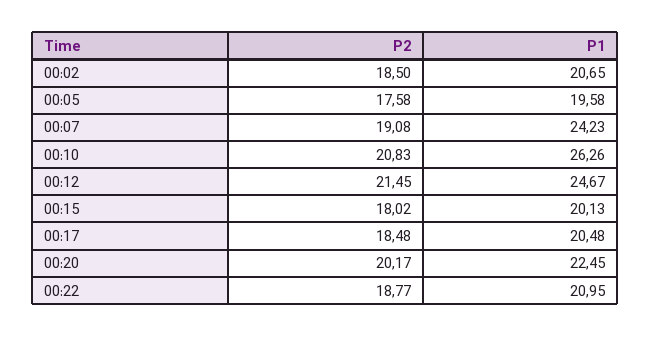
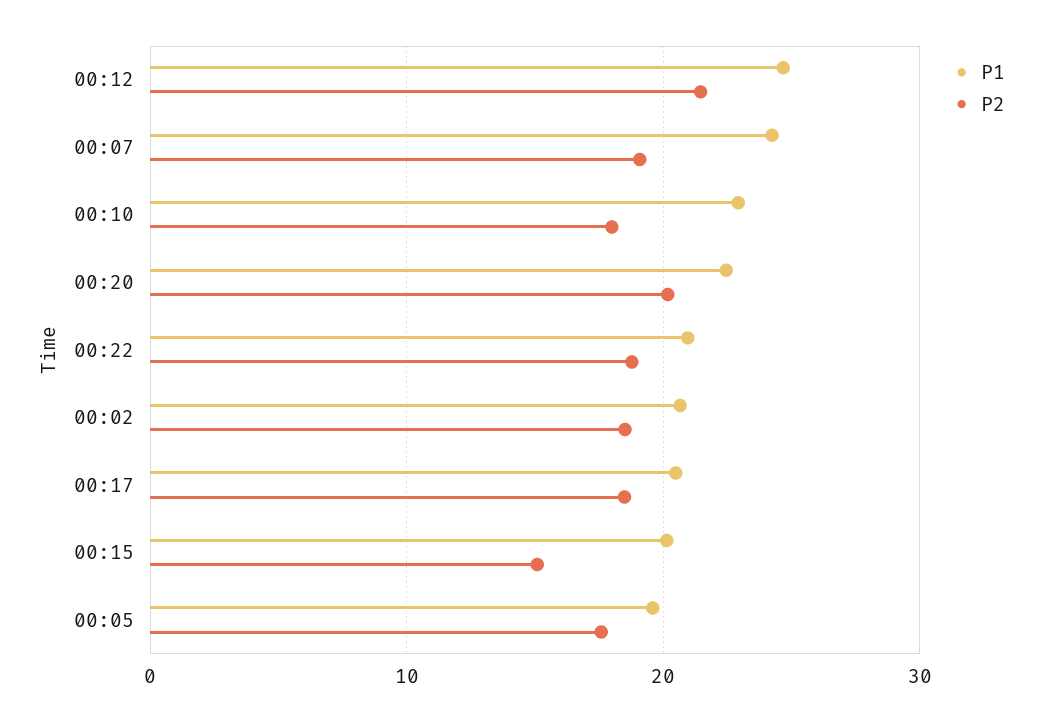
  {
    "P2": {
      "00:02": 18.5,
      "00:05": 17.58,
      "00:07": 19.08,
-     "00:10": 20.83,
+     "00:10": 18,
      "00:12": 21.45,
-     "00:15": 18.02,
+     "00:15": 15,
      "00:17": 18.48,
      "00:20": 20.17,
      "00:22": 18.77
    },
    "P1": {
      "00:02": 20.65,
      "00:05": 19.58,
      "00:07": 24.23,
-     "00:10": 26.26,
+     "00:10": 23,
      "00:12": 24.67,
      "00:15": 20.13,
      "00:17": 20.48,
      "00:20": 22.45,
      "00:22": 20.95
    }
  }

